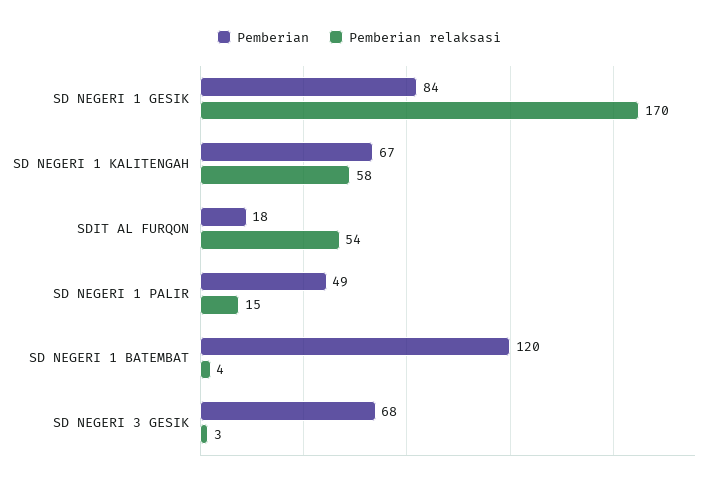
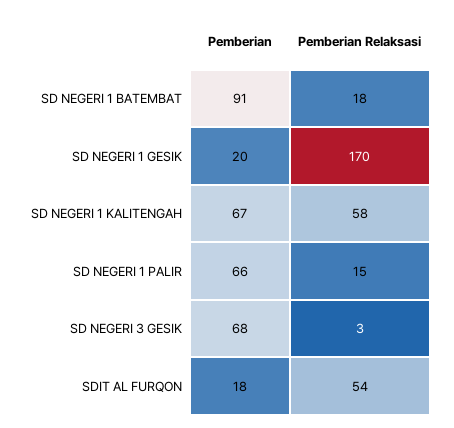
  {
    "Pemberian": {
-     "SD NEGERI 1 GESIK": 84,
+     "SD NEGERI 1 GESIK": 20,
      "SD NEGERI 1 KALITENGAH": 67,
      "SDIT AL FURQON": 18,
-     "SD NEGERI 1 PALIR": 49,
+     "SD NEGERI 1 PALIR": 66,
-     "SD NEGERI 1 BATEMBAT": 120,
+     "SD NEGERI 1 BATEMBAT": 91,
      "SD NEGERI 3 GESIK": 68
    },
    "Pemberian relaksasi": {
      "SD NEGERI 1 GESIK": 170,
      "SD NEGERI 1 KALITENGAH": 58,
      "SDIT AL FURQON": 54,
      "SD NEGERI 1 PALIR": 15,
-     "SD NEGERI 1 BATEMBAT": 4,
+     "SD NEGERI 1 BATEMBAT": 18,
      "SD NEGERI 3 GESIK": 3
    }
  }

